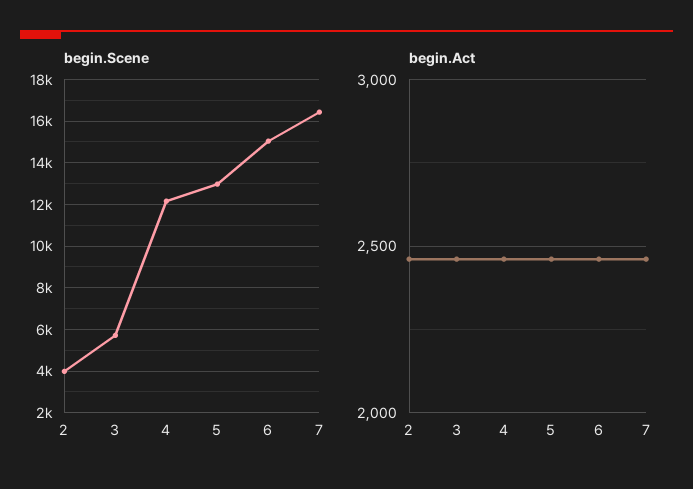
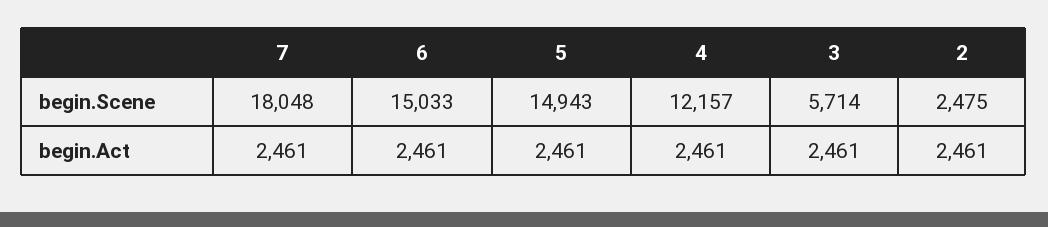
  {
    "begin.Scene": {
-     "2": 4000,
+     "2": 2475,
      "3": 5714,
      "4": 12157,
-     "5": 13000,
+     "5": 14943,
      "6": 15033,
-     "7": 16500
+     "7": 18048
    },
    "begin.Act": {
      "2": 2461,
      "3": 2461,
      "4": 2461,
      "5": 2461,
      "6": 2461,
      "7": 2461
    }
  }

